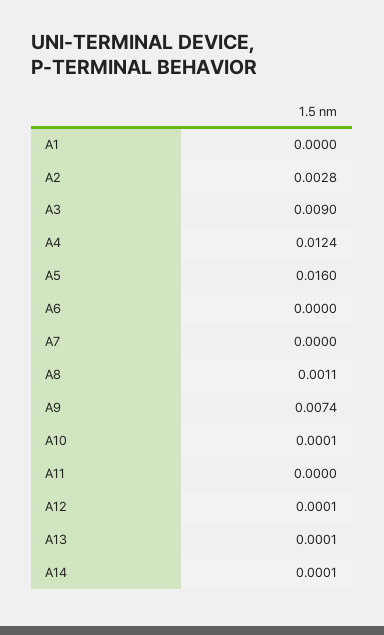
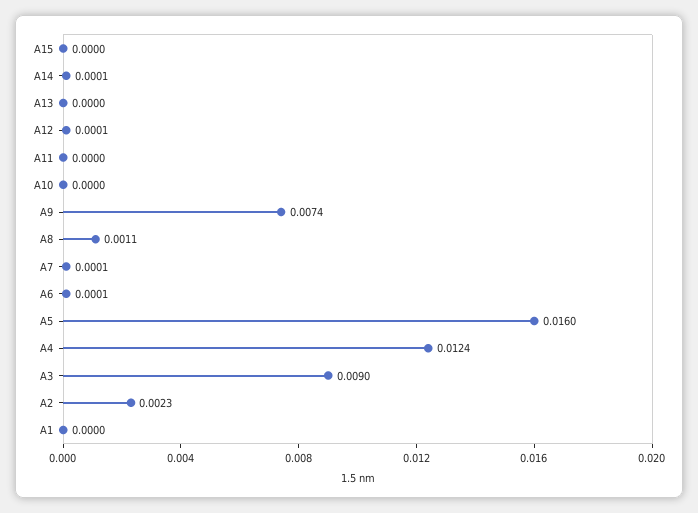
  {
    "A1": 0,
-   "A2": 0.0028,
+   "A2": 0.0023,
    "A3": 0.009,
    "A4": 0.0124,
    "A5": 0.016,
-   "A6": 0,
+   "A6": 0.0001,
-   "A7": 0,
+   "A7": 0.0001,
    "A8": 0.0011,
    "A9": 0.0074,
-   "A10": 0.0001,
+   "A10": 0,
    "A11": 0,
    "A12": 0.0001,
-   "A13": 0.0001,
+   "A13": 0,
-   "A14": 0.0001
+   "A14": 0.0001,
+   "A15": 0
  }

